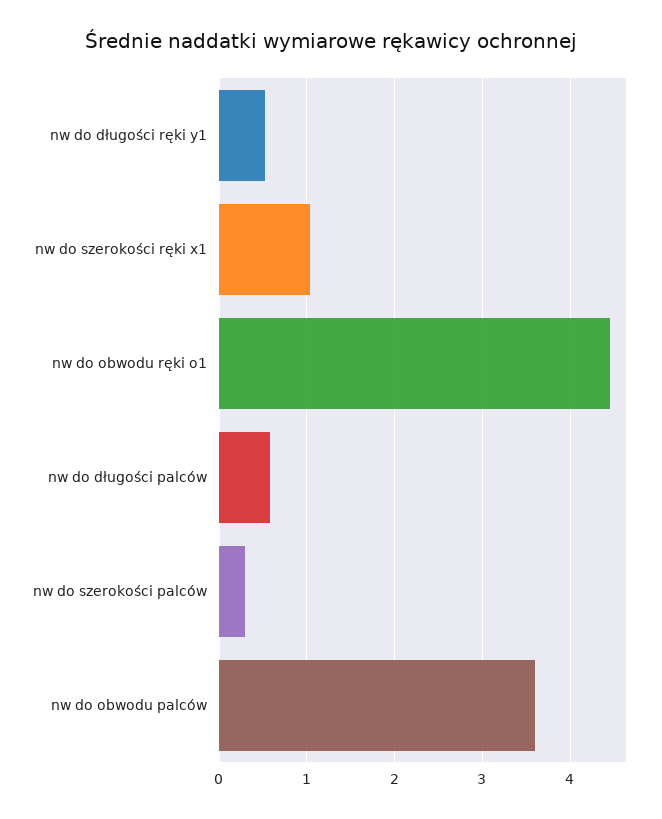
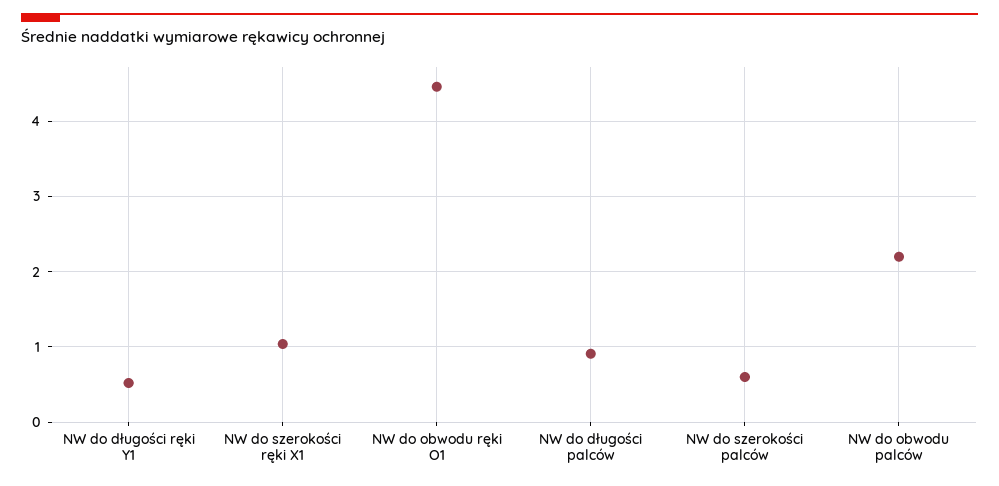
  {
    "nw do długości ręki y1": 0.5,
    "nw do szerokości ręki x1": 1,
    "nw do obwodu ręki o1": 4.5,
-   "nw do długości palców": 0.6,
+   "nw do długości palców": 0.9,
-   "nw do szerokości palców": 0.3,
+   "nw do szerokości palców": 0.6,
-   "nw do obwodu palców": 3.6
+   "nw do obwodu palców": 2.2
  }

